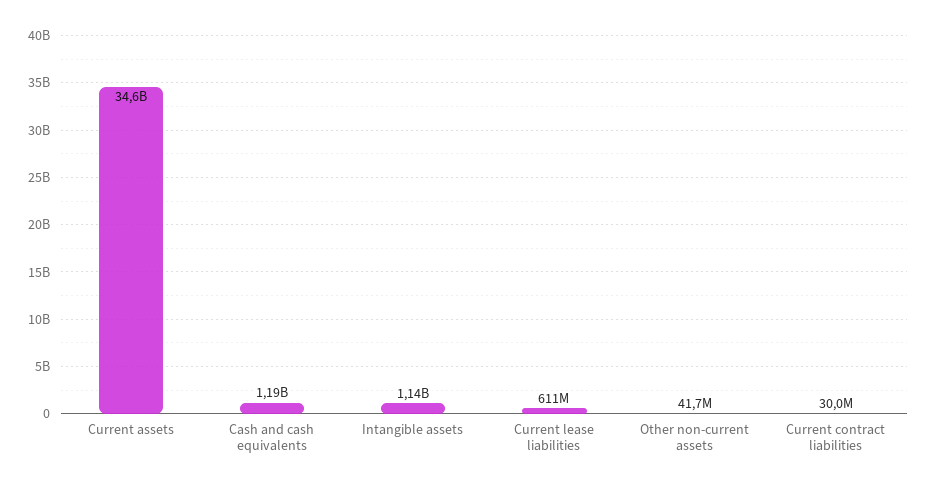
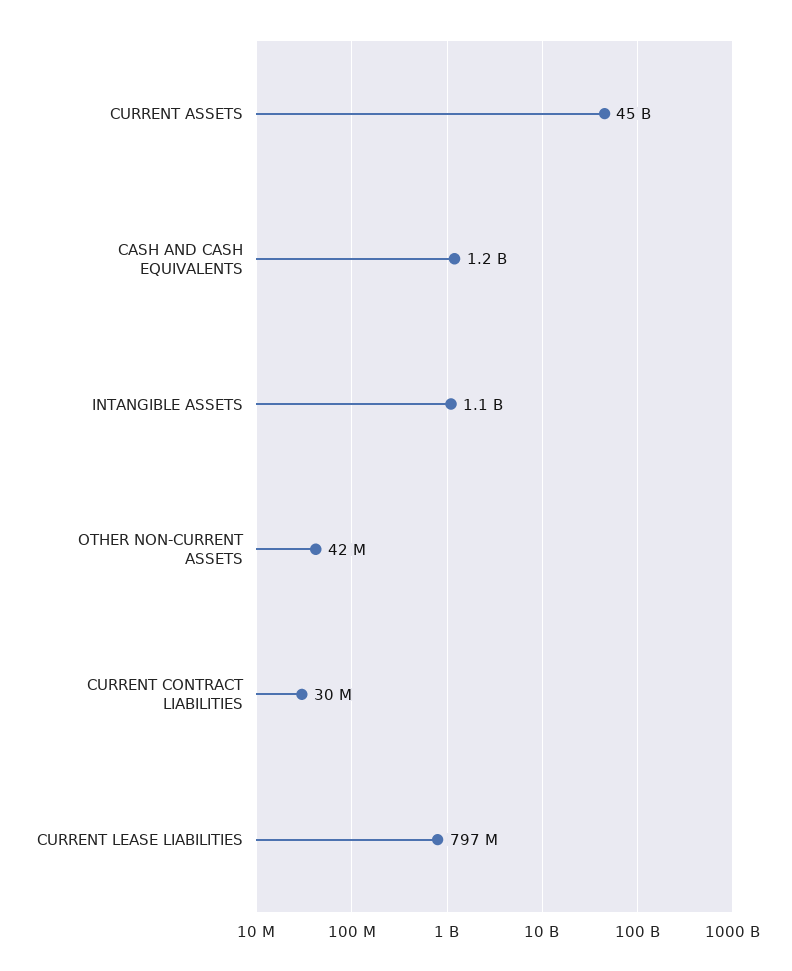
  {
-   "Current assets": 34600000000,
+   "Current assets": 45000000000,
    "Cash and cash equivalents": 1190000000,
    "Intangible assets": 1140000000,
-   "Current lease liabilities": 611000000,
+   "Current lease liabilities": 797000000,
    "Other non-current assets": 41700000,
    "Current contract liabilities": 30000000
  }

